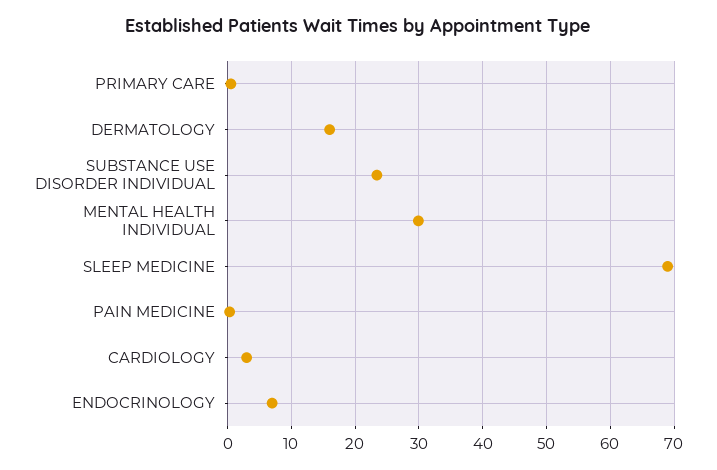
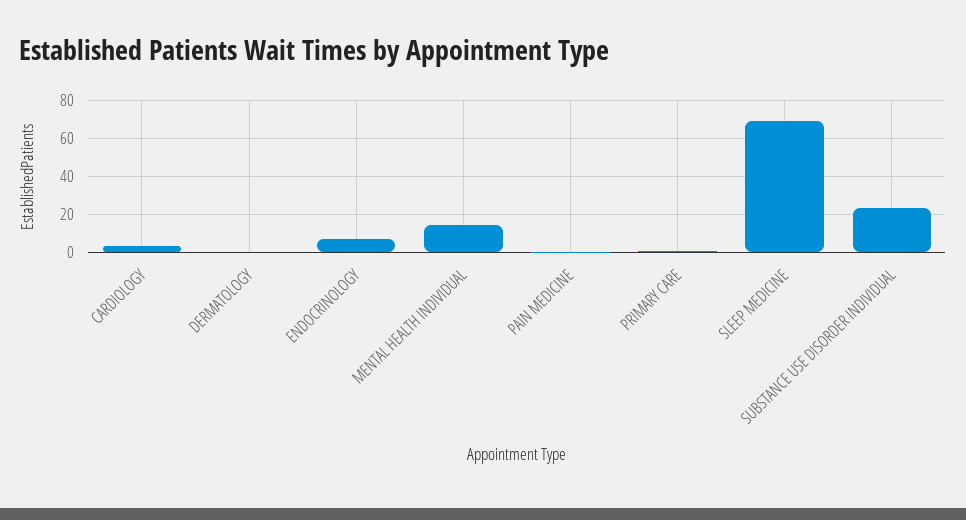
  {
    "PRIMARY CARE": 1,
-   "DERMATOLOGY": 16,
+   "DERMATOLOGY": 0,
    "SUBSTANCE USE DISORDER INDIVIDUAL": 23,
-   "MENTAL HEALTH INDIVIDUAL": 30,
+   "MENTAL HEALTH INDIVIDUAL": 15,
    "SLEEP MEDICINE": 69,
    "PAIN MEDICINE": 0,
    "CARDIOLOGY": 3,
    "ENDOCRINOLOGY": 7
  }

